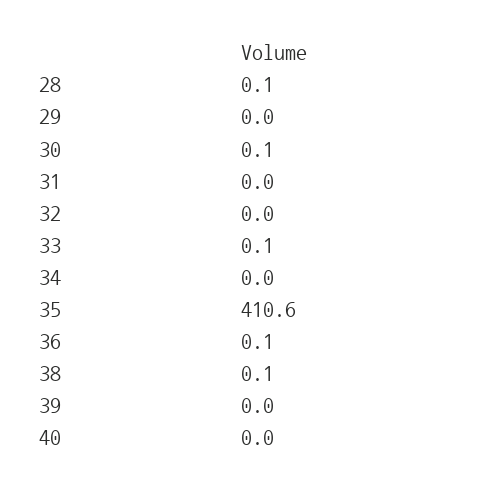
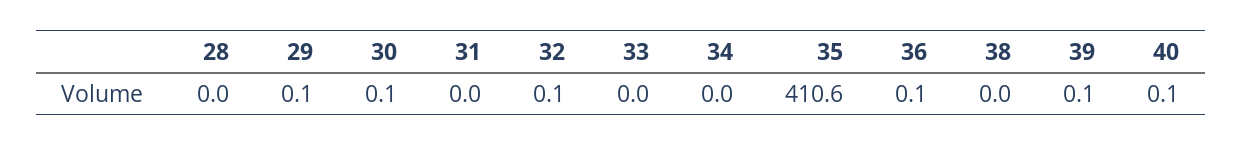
  {
-   "28": 0.1,
+   "28": 0,
-   "29": 0,
+   "29": 0.1,
    "30": 0.1,
    "31": 0,
-   "32": 0,
+   "32": 0.1,
-   "33": 0.1,
+   "33": 0,
    "34": 0,
    "35": 410.6,
    "36": 0.1,
-   "38": 0.1,
+   "38": 0,
-   "39": 0,
+   "39": 0.1,
-   "40": 0
+   "40": 0.1
  }

